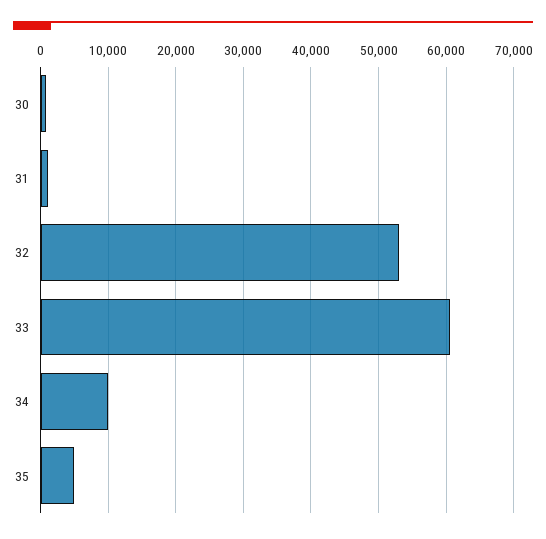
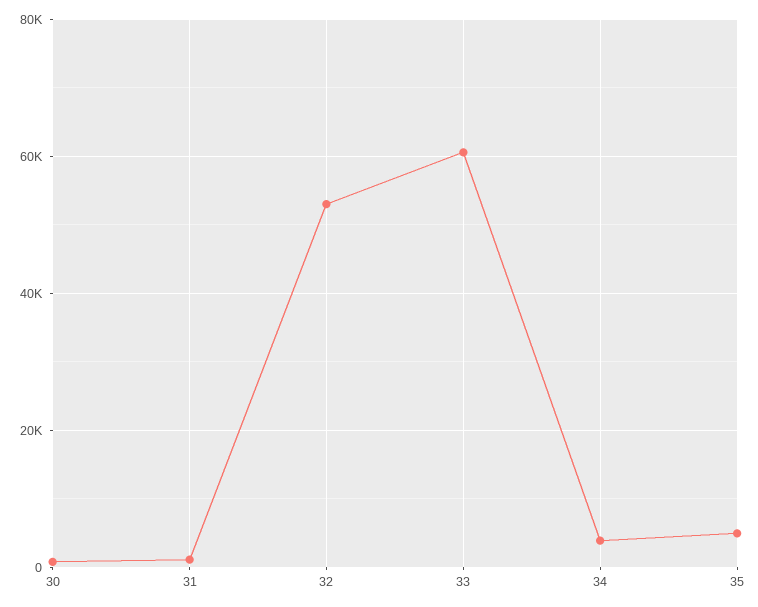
  {
    "30": 1000,
    "31": 1000,
    "32": 53000,
    "33": 61000,
-   "34": 10000,
+   "34": 4000,
    "35": 5000
  }

